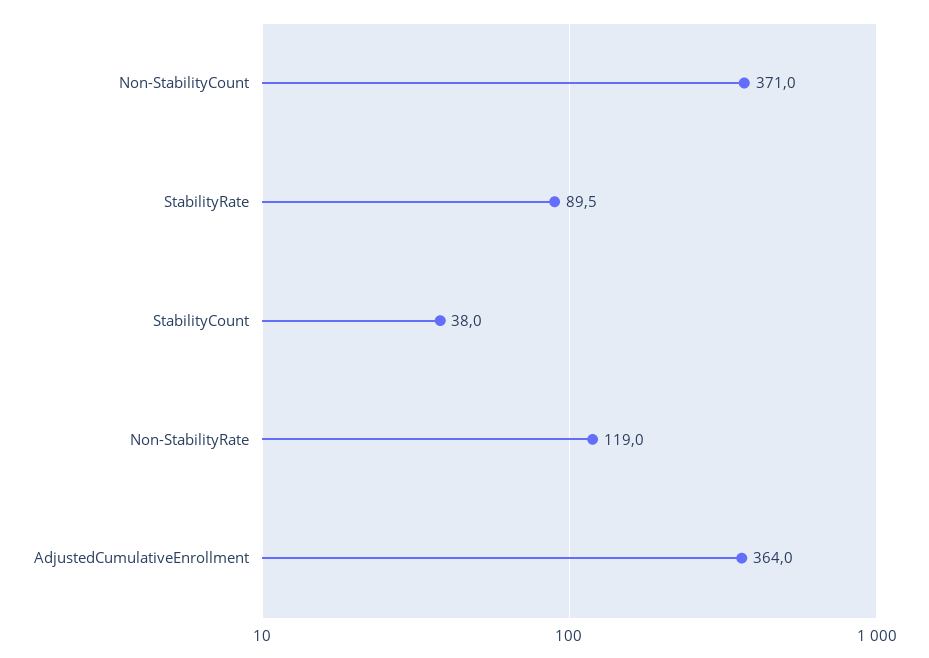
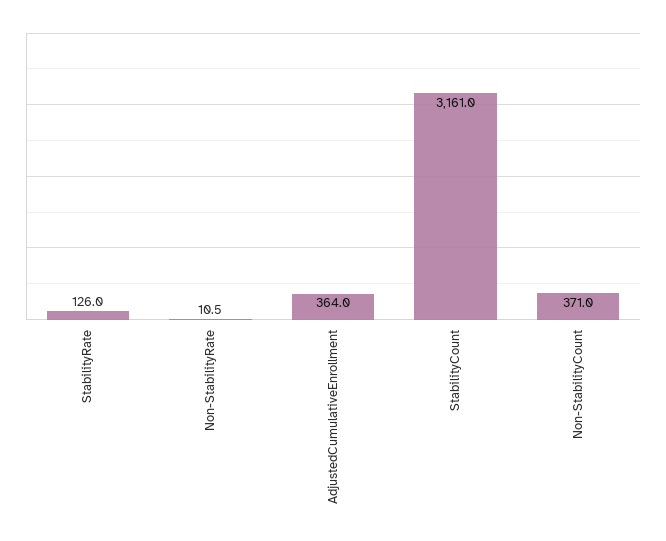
  {
    "Non-StabilityCount": 371,
-   "StabilityRate": 89.5,
+   "StabilityRate": 126,
-   "StabilityCount": 38,
+   "StabilityCount": 3161,
-   "Non-StabilityRate": 119,
+   "Non-StabilityRate": 10.5,
    "AdjustedCumulativeEnrollment": 364
  }

